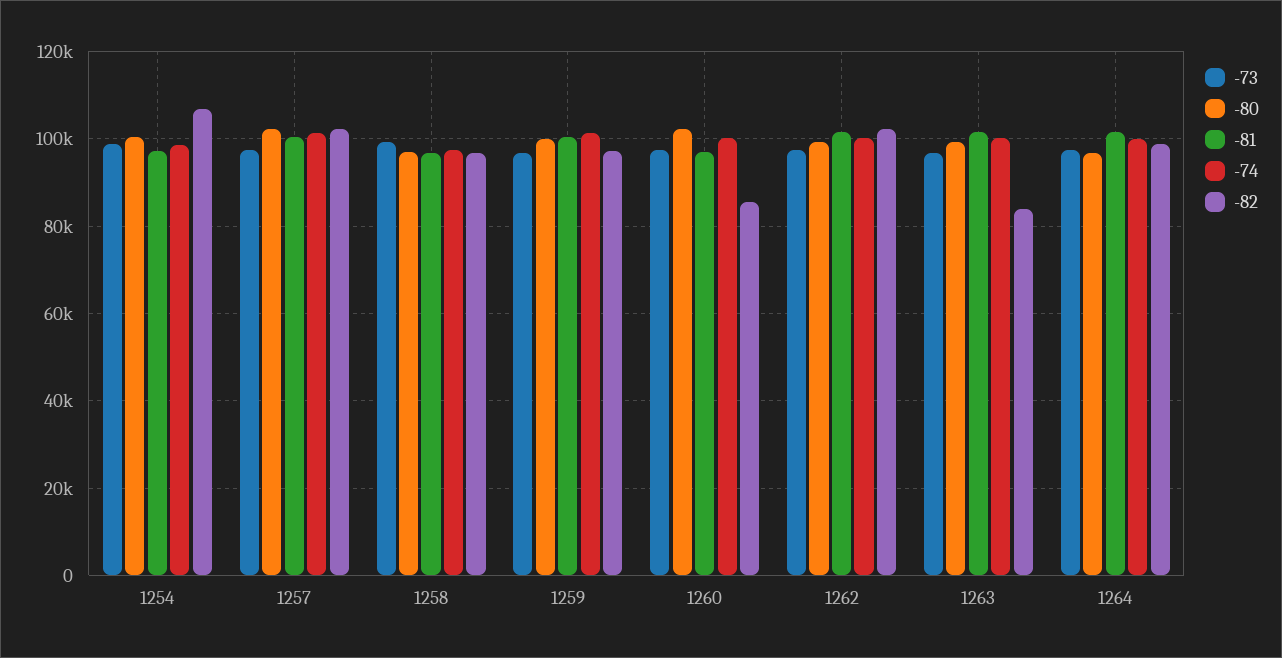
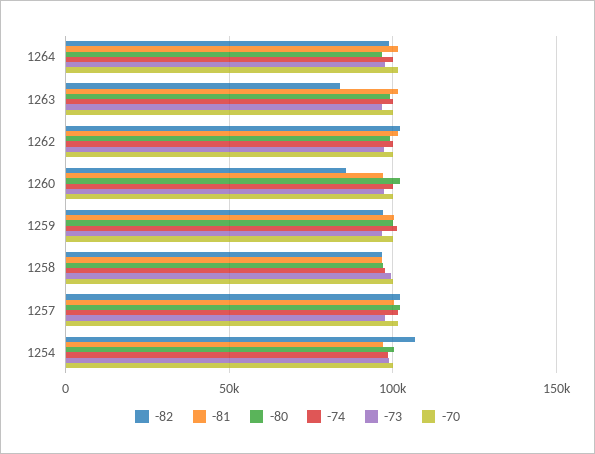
  {
    "-73": {
      "1254": 98000,
      "1257": 98000,
      "1258": 100000,
      "1259": 96000,
      "1260": 98000,
      "1262": 98000,
      "1263": 96000,
      "1264": 98000
    },
    "-80": {
      "1254": 100000,
      "1257": 102000,
      "1258": 98000,
      "1259": 100000,
      "1260": 102000,
      "1262": 100000,
      "1263": 100000,
      "1264": 96000
    },
    "-81": {
      "1254": 98000,
      "1257": 100000,
      "1258": 96000,
      "1259": 100000,
      "1260": 98000,
      "1262": 102000,
      "1263": 102000,
      "1264": 102000
    },
    "-74": {
      "1254": 98000,
      "1257": 102000,
      "1258": 98000,
      "1259": 102000,
      "1260": 100000,
      "1262": 100000,
      "1263": 100000,
      "1264": 100000
    },
    "-82": {
      "1254": 106000,
      "1257": 102000,
      "1258": 96000,
      "1259": 98000,
      "1260": 86000,
      "1262": 102000,
      "1263": 84000,
      "1264": 98000
-   }
+   },
+   "-70": {
+     "1264": 100000,
+     "1263": 100000,
+     "1262": 100000,
+     "1260": 100000,
+     "1259": 100000,
+     "1258": 100000,
+     "1257": 100000,
+     "1254": 100000
+   }
  }

